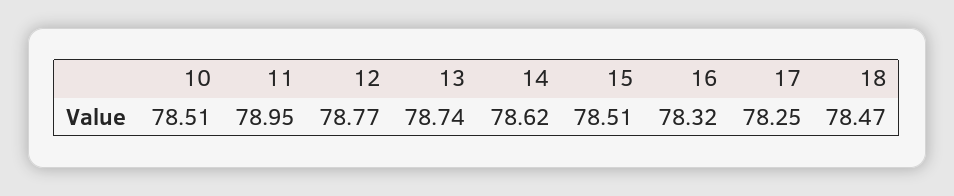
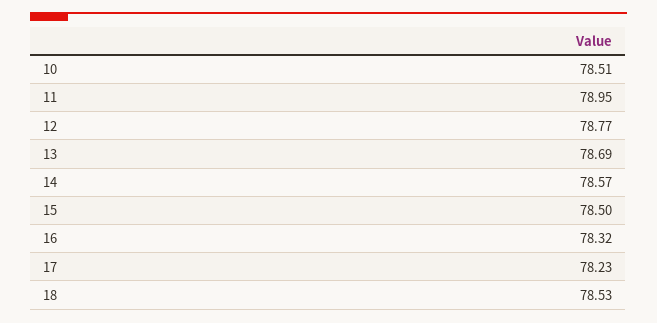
  {
    "10": 78.51,
    "11": 78.95,
    "12": 78.77,
-   "13": 78.74,
+   "13": 78.69,
-   "14": 78.62,
+   "14": 78.57,
-   "15": 78.51,
+   "15": 78.5,
    "16": 78.32,
-   "17": 78.25,
+   "17": 78.23,
-   "18": 78.47
+   "18": 78.53
  }

